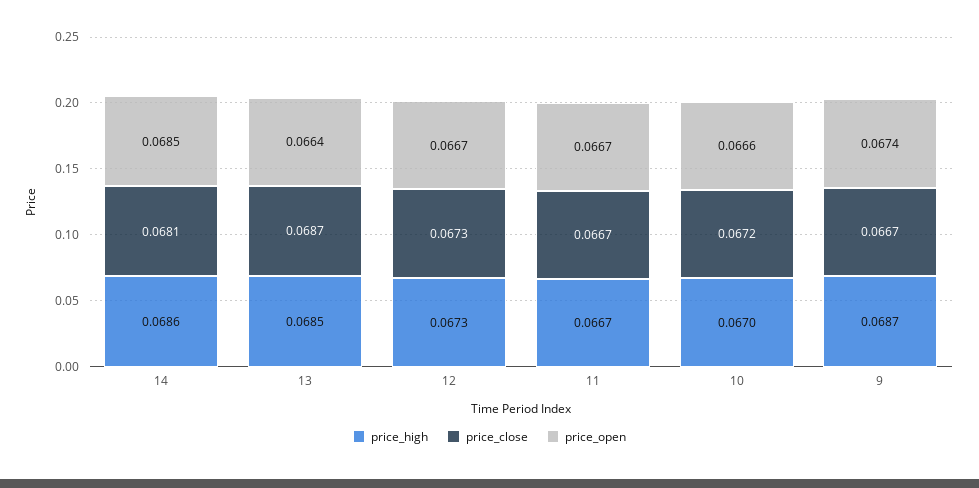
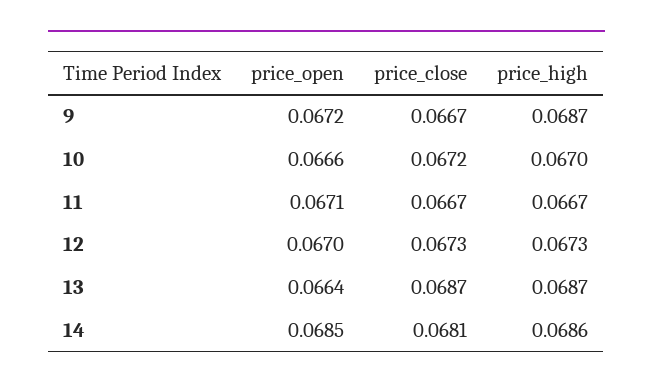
  {
    "price_high": {
      "14": 0.0686,
-     "13": 0.0685,
+     "13": 0.0687,
      "12": 0.0673,
      "11": 0.0667,
      "10": 0.067,
      "9": 0.0687
    },
    "price_close": {
      "14": 0.0681,
      "13": 0.0687,
      "12": 0.0673,
      "11": 0.0667,
      "10": 0.0672,
      "9": 0.0667
    },
    "price_open": {
      "14": 0.0685,
      "13": 0.0664,
-     "12": 0.0667,
+     "12": 0.067,
-     "11": 0.0667,
+     "11": 0.0671,
      "10": 0.0666,
-     "9": 0.0674
+     "9": 0.0672
    }
  }

